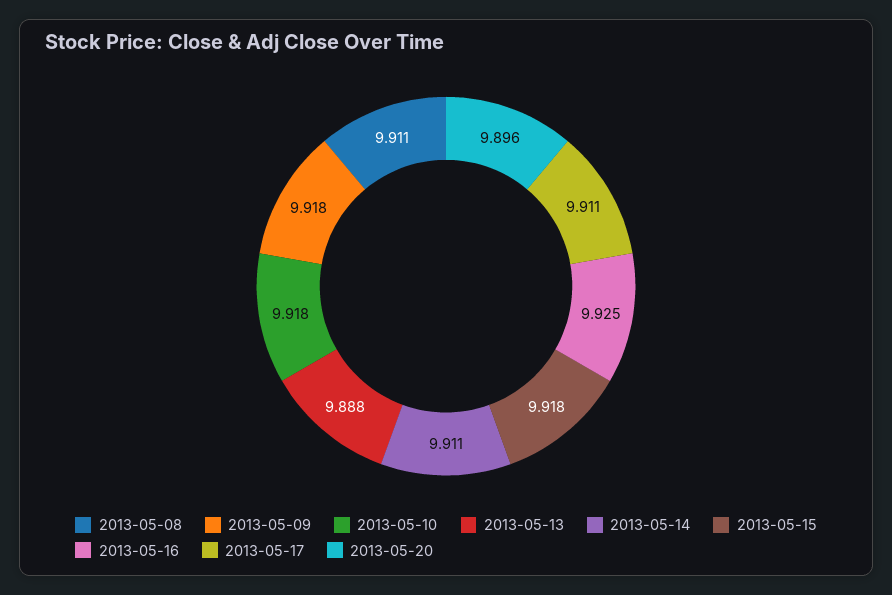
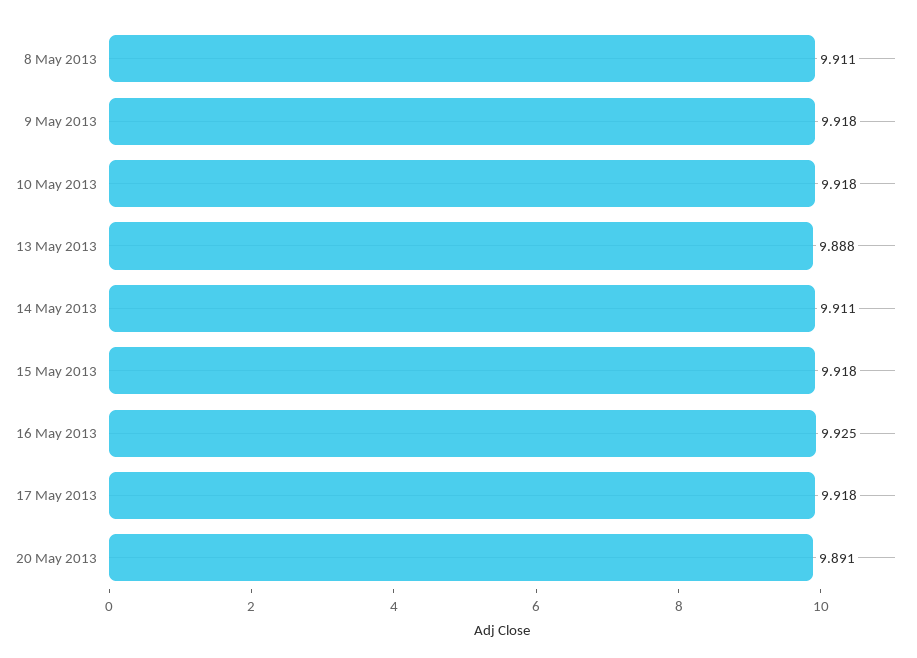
  {
    "2013-05-08": 9.911,
    "2013-05-09": 9.918,
    "2013-05-10": 9.918,
    "2013-05-13": 9.888,
    "2013-05-14": 9.911,
    "2013-05-15": 9.918,
    "2013-05-16": 9.925,
-   "2013-05-17": 9.911,
+   "2013-05-17": 9.918,
-   "2013-05-20": 9.896
+   "2013-05-20": 9.891
  }

